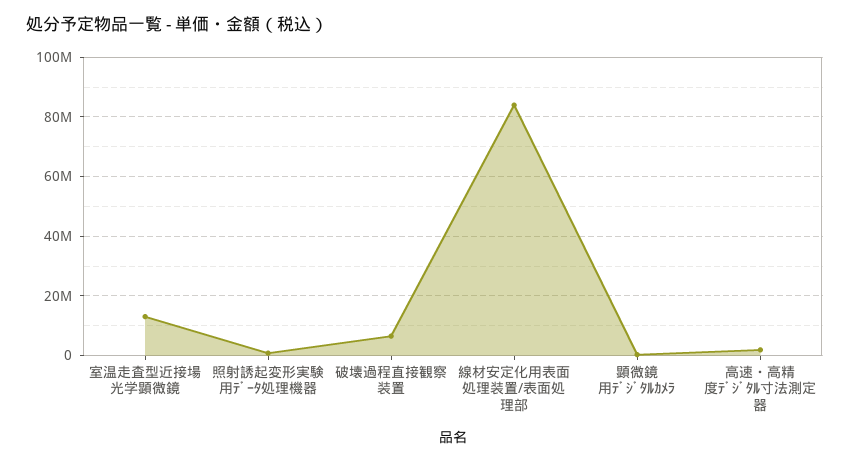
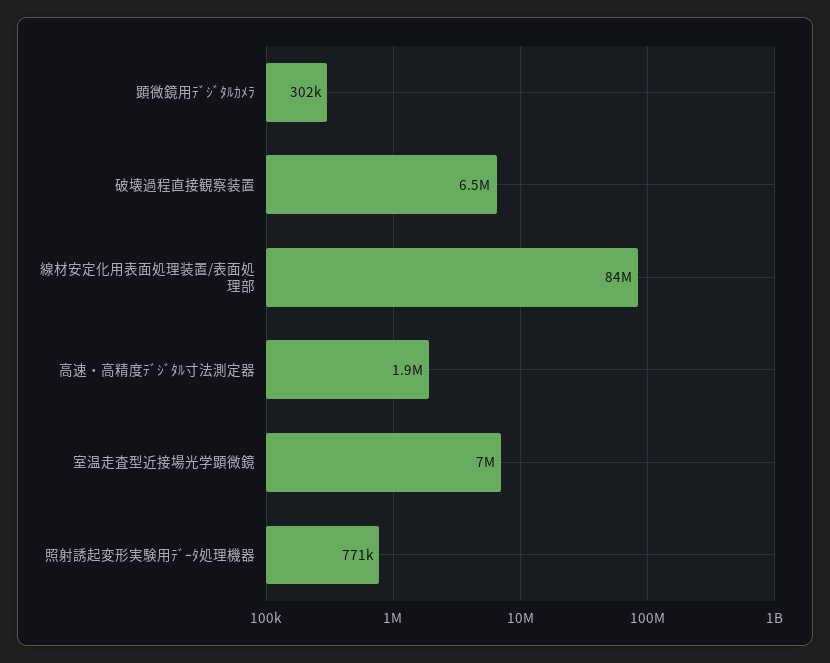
  {
-   "室温走査型近接場光学顕微鏡": 12500000,
+   "室温走査型近接場光学顕微鏡": 7000000,
    "照射誘起変形実験用ﾃﾞｰﾀ処理機器": 771000,
    "破壊過程直接観察装置": 6500000,
    "線材安定化用表面処理装置/表面処理部": 84000000,
    "顕微鏡用ﾃﾞｼﾞﾀﾙｶﾒﾗ": 302000,
    "高速・高精度ﾃﾞｼﾞﾀﾙ寸法測定器": 1900000
  }

